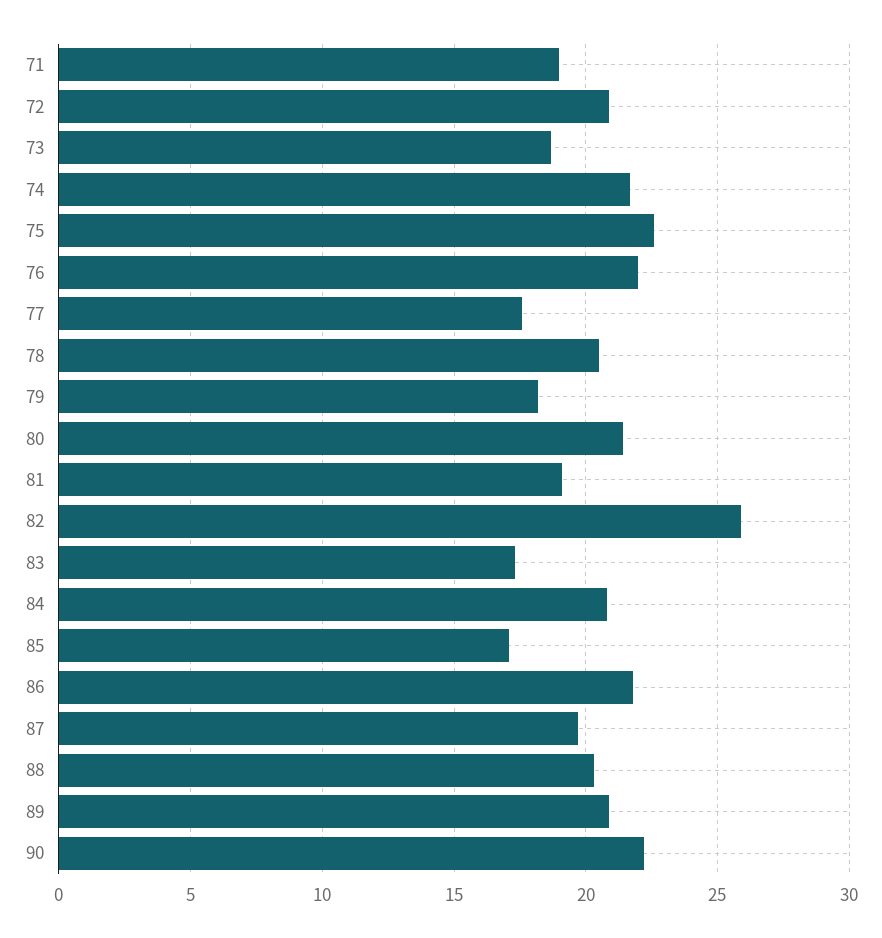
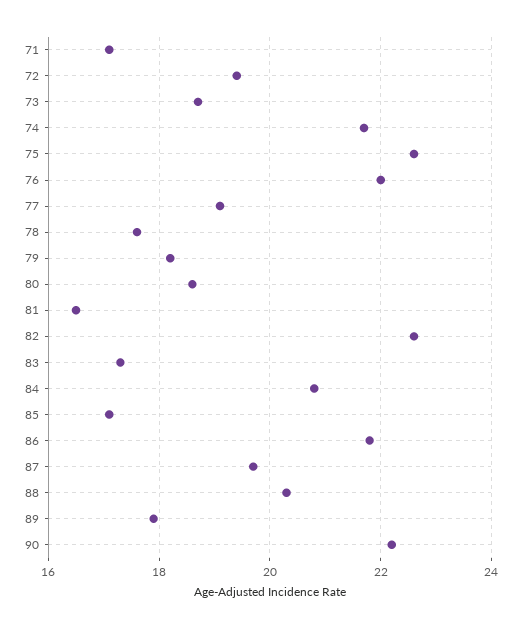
  {
-   "71": 19,
+   "71": 17,
-   "72": 21,
+   "72": 19.5,
    "73": 18.5,
    "74": 21.5,
    "75": 22.5,
    "76": 22,
-   "77": 17.5,
+   "77": 19,
-   "78": 20.5,
+   "78": 17.5,
    "79": 18,
-   "80": 21.5,
+   "80": 18.5,
-   "81": 19,
+   "81": 16.5,
-   "82": 26,
+   "82": 22.5,
    "83": 17.5,
    "84": 21,
    "85": 17,
    "86": 22,
    "87": 19.5,
    "88": 20.5,
-   "89": 21,
+   "89": 18,
    "90": 22
  }

